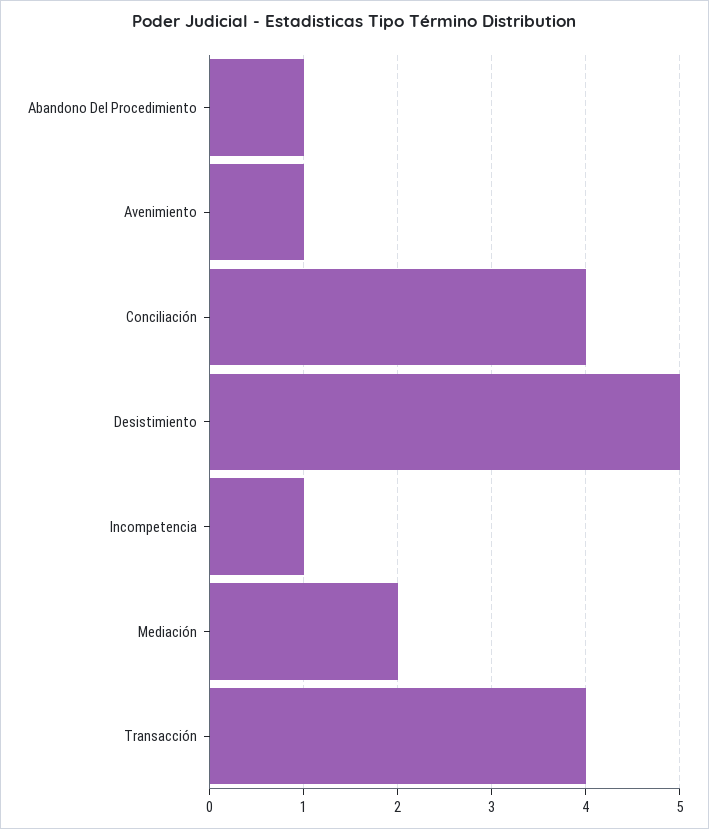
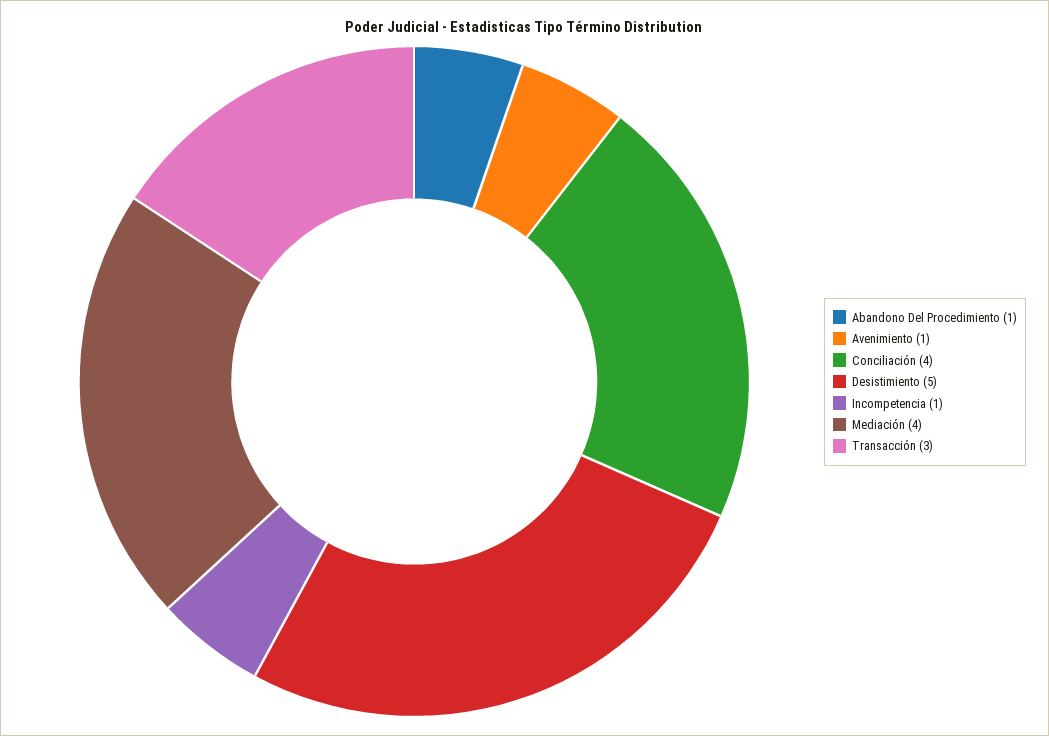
  {
    "Abandono Del Procedimiento": 1,
    "Avenimiento": 1,
    "Conciliación": 4,
    "Desistimiento": 5,
    "Incompetencia": 1,
-   "Mediación": 2,
+   "Mediación": 4,
-   "Transacción": 4
+   "Transacción": 3
  }

